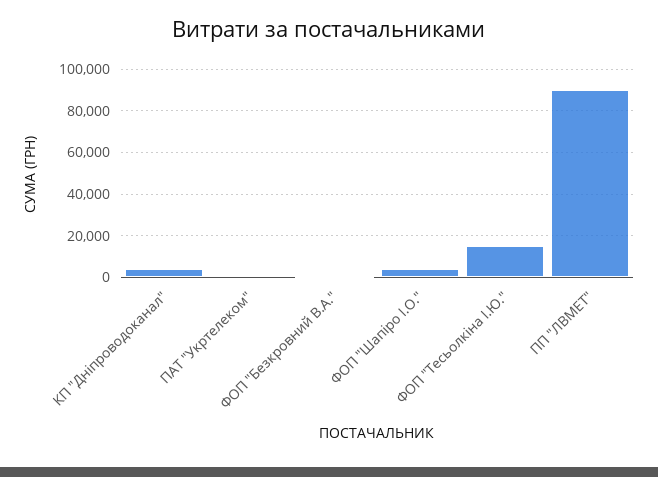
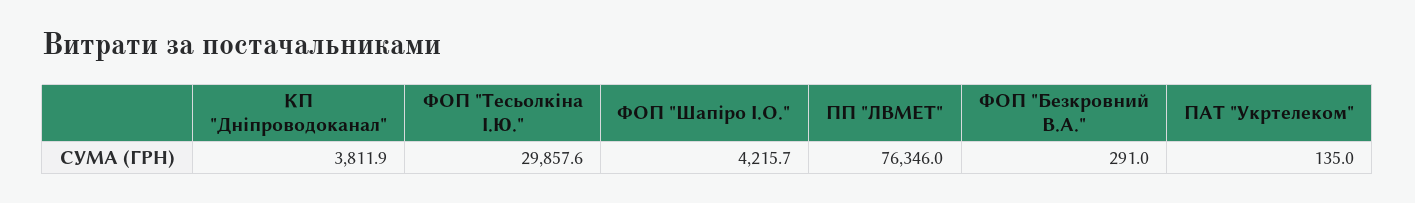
  {
    "КП \"Дніпроводоканал\"": 3811.9,
    "ПАТ \"Укртелеком\"": 135,
    "ФОП \"Безкровний В.А.\"": 291,
    "ФОП \"Шапіро І.О.\"": 4215.7,
-   "ФОП \"Тесьолкіна І.Ю.\"": 15000,
+   "ФОП \"Тесьолкіна І.Ю.\"": 29857.6,
-   "ПП \"ЛВМЕТ\"": 90000
+   "ПП \"ЛВМЕТ\"": 76346
  }

